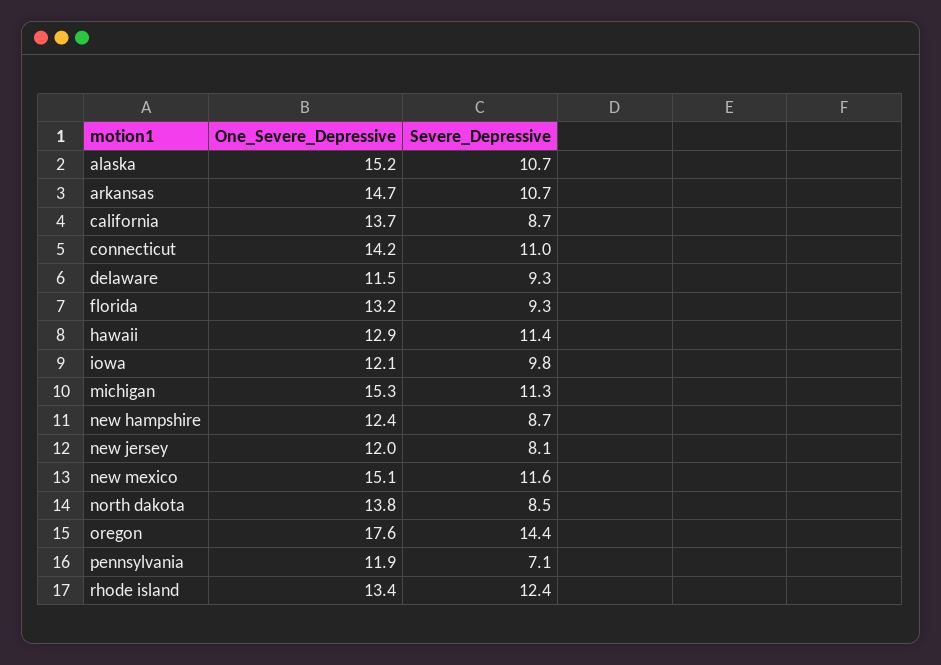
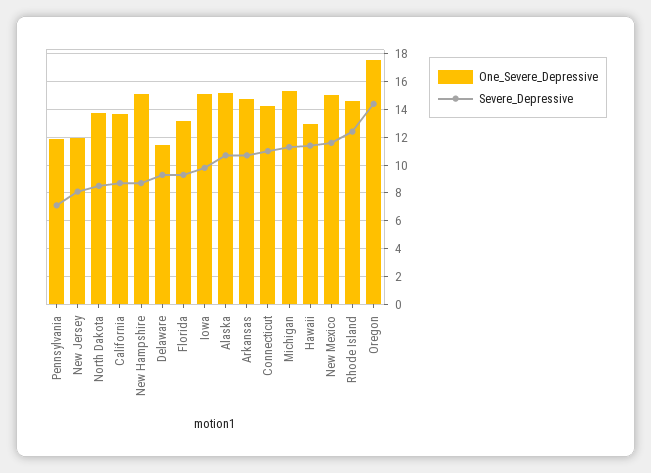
  {
    "One_Severe_Depressive": {
      "alaska": 15.2,
      "arkansas": 14.7,
      "california": 13.7,
      "connecticut": 14.2,
      "delaware": 11.5,
      "florida": 13.2,
      "hawaii": 12.9,
-     "iowa": 12.1,
+     "iowa": 15,
      "michigan": 15.3,
-     "new hampshire": 12.4,
+     "new hampshire": 15,
      "new jersey": 12,
      "new mexico": 15.1,
      "north dakota": 13.8,
      "oregon": 17.6,
      "pennsylvania": 11.9,
-     "rhode island": 13.4
+     "rhode island": 14.5
    },
    "Severe_Depressive": {
      "alaska": 10.7,
      "arkansas": 10.7,
      "california": 8.7,
      "connecticut": 11,
      "delaware": 9.3,
      "florida": 9.3,
      "hawaii": 11.4,
      "iowa": 9.8,
      "michigan": 11.3,
      "new hampshire": 8.7,
      "new jersey": 8.1,
      "new mexico": 11.6,
      "north dakota": 8.5,
      "oregon": 14.4,
      "pennsylvania": 7.1,
      "rhode island": 12.4
    }
  }

